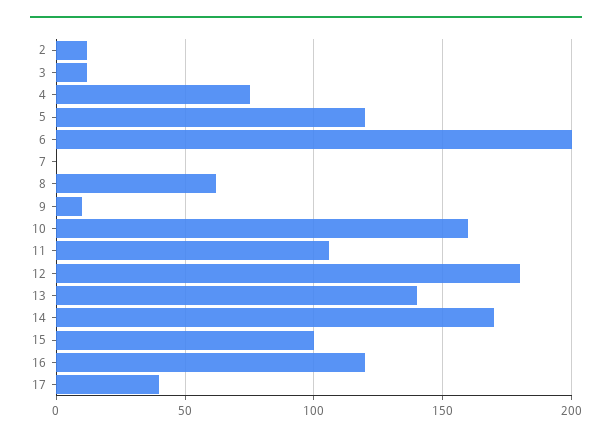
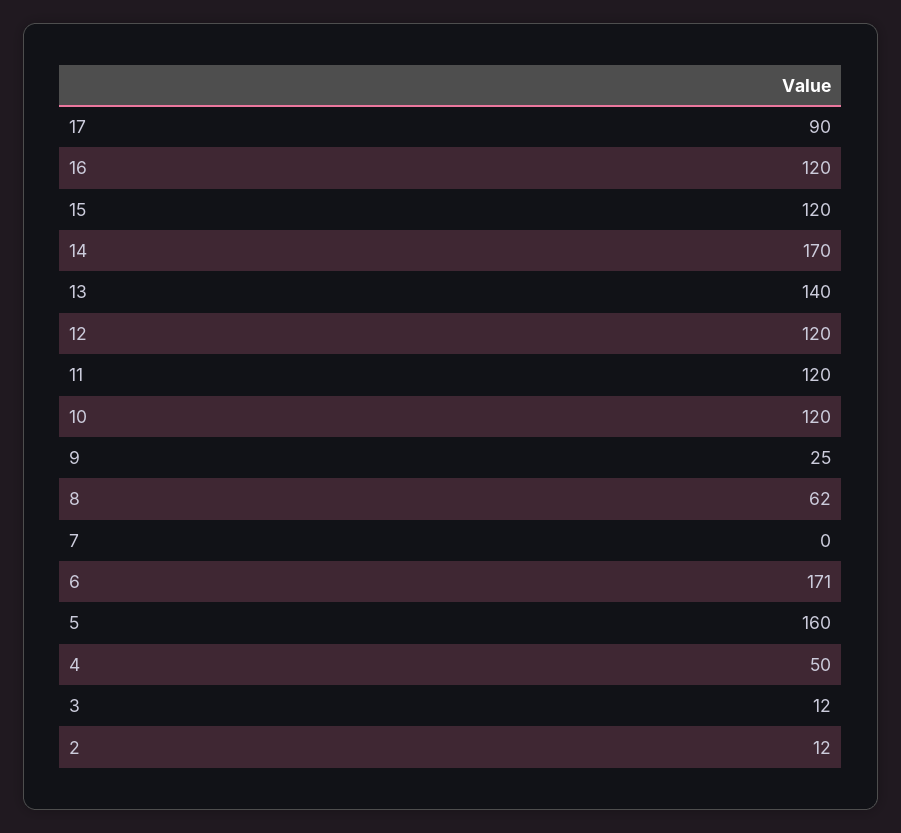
  {
    "2": 12,
    "3": 12,
-   "4": 75,
+   "4": 50,
-   "5": 120,
+   "5": 160,
-   "6": 200,
+   "6": 171,
    "7": 0,
    "8": 62,
-   "9": 10,
+   "9": 25,
-   "10": 160,
+   "10": 120,
-   "11": 105,
+   "11": 120,
-   "12": 180,
+   "12": 120,
    "13": 140,
    "14": 170,
-   "15": 100,
+   "15": 120,
    "16": 120,
-   "17": 40
+   "17": 90
  }

